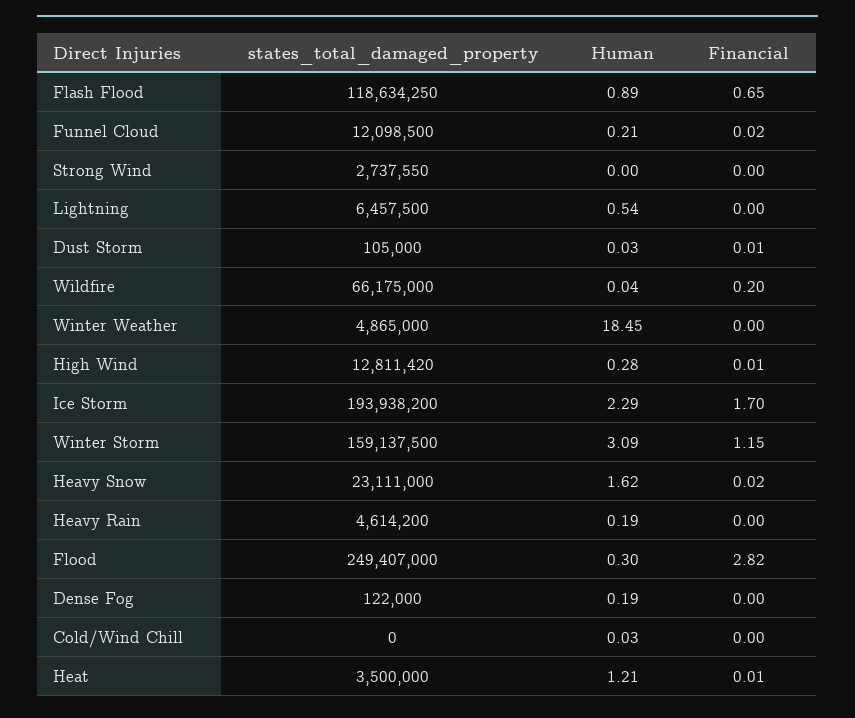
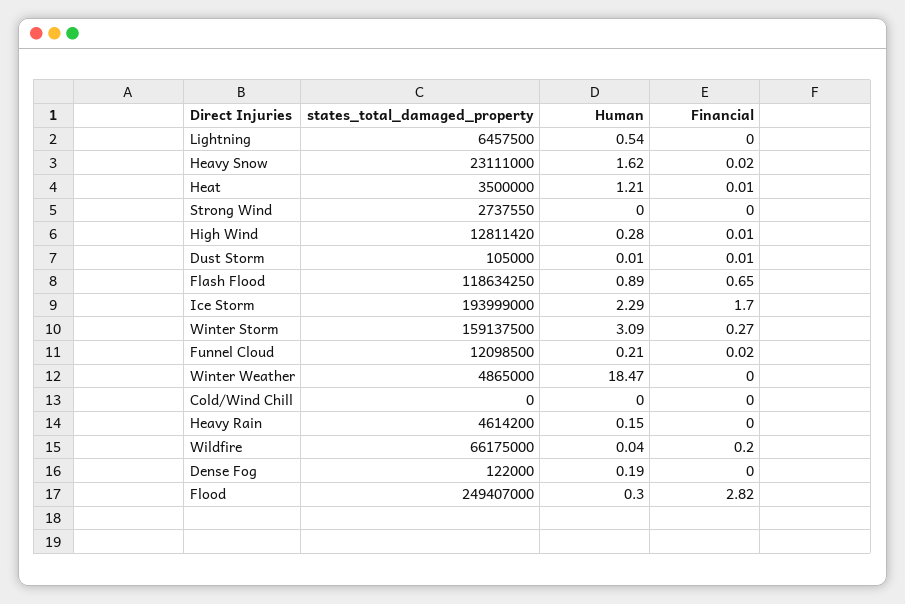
  {
    "states_total_damaged_property": {
      "Flash Flood": 118634250,
      "Funnel Cloud": 12098500,
      "Strong Wind": 2737550,
      "Lightning": 6457500,
      "Dust Storm": 105000,
      "Wildfire": 66175000,
      "Winter Weather": 4865000,
      "High Wind": 12811420,
-     "Ice Storm": 193938200,
+     "Ice Storm": 193999000,
      "Winter Storm": 159137500,
      "Heavy Snow": 23111000,
      "Heavy Rain": 4614200,
      "Flood": 249407000,
      "Dense Fog": 122000,
      "Cold/Wind Chill": 0,
      "Heat": 3500000
    },
    "Human": {
      "Flash Flood": 0.89,
      "Funnel Cloud": 0.21,
      "Strong Wind": 0,
      "Lightning": 0.54,
-     "Dust Storm": 0.03,
+     "Dust Storm": 0.01,
      "Wildfire": 0.04,
-     "Winter Weather": 18.45,
+     "Winter Weather": 18.47,
      "High Wind": 0.28,
      "Ice Storm": 2.29,
      "Winter Storm": 3.09,
      "Heavy Snow": 1.62,
-     "Heavy Rain": 0.19,
+     "Heavy Rain": 0.15,
      "Flood": 0.3,
      "Dense Fog": 0.19,
-     "Cold/Wind Chill": 0.03,
+     "Cold/Wind Chill": 0,
      "Heat": 1.21
    },
    "Financial": {
      "Flash Flood": 0.65,
      "Funnel Cloud": 0.02,
      "Strong Wind": 0,
      "Lightning": 0,
      "Dust Storm": 0.01,
      "Wildfire": 0.2,
      "Winter Weather": 0,
      "High Wind": 0.01,
      "Ice Storm": 1.7,
-     "Winter Storm": 1.15,
+     "Winter Storm": 0.27,
      "Heavy Snow": 0.02,
      "Heavy Rain": 0,
      "Flood": 2.82,
      "Dense Fog": 0,
      "Cold/Wind Chill": 0,
      "Heat": 0.01
    }
  }

